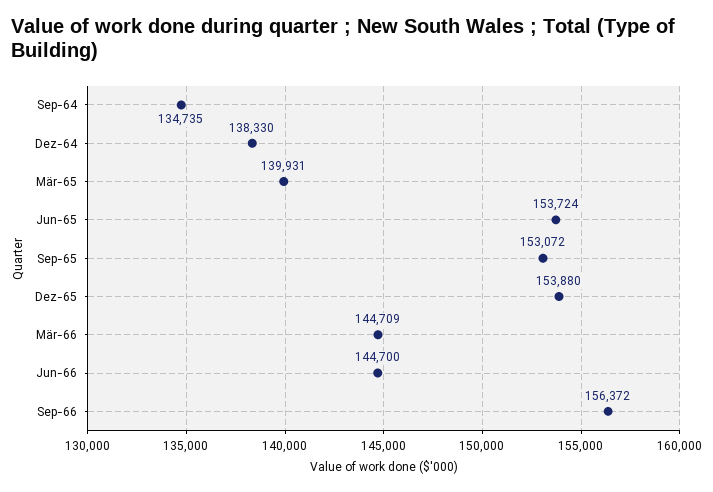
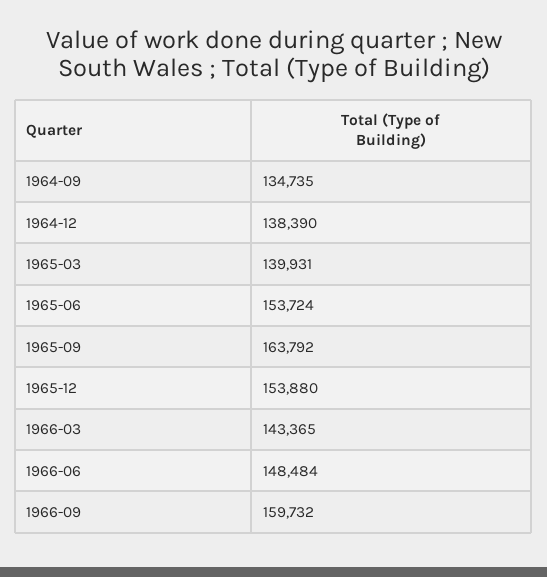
  {
    "Sep-64": 134735,
-   "Dez-64": 138330,
+   "Dez-64": 138390,
    "Mär-65": 139931,
    "Jun-65": 153724,
-   "Sep-65": 153072,
+   "Sep-65": 163792,
    "Dez-65": 153880,
-   "Mär-66": 144709,
+   "Mär-66": 143365,
-   "Jun-66": 144700,
+   "Jun-66": 148484,
-   "Sep-66": 156372
+   "Sep-66": 159732
  }

